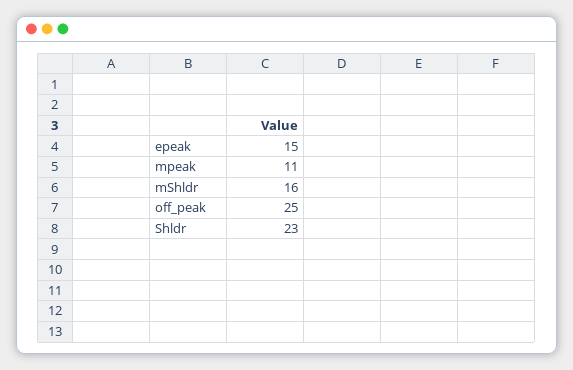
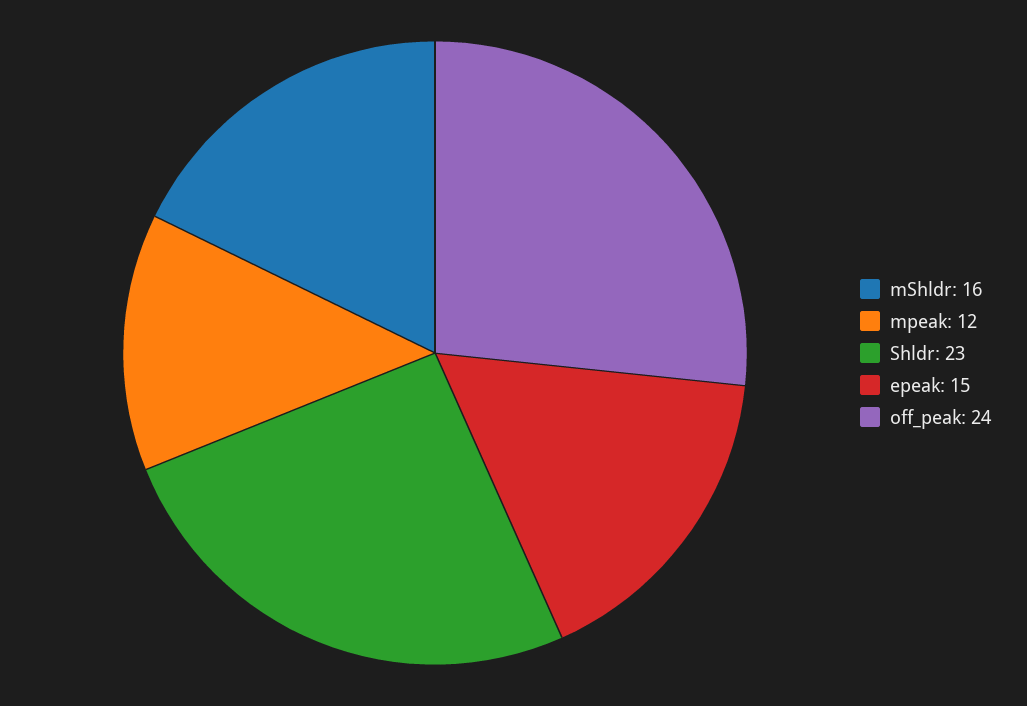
  {
    "epeak": 15,
-   "mpeak": 11,
+   "mpeak": 12,
    "mShldr": 16,
-   "off_peak": 25,
+   "off_peak": 24,
    "Shldr": 23
  }

